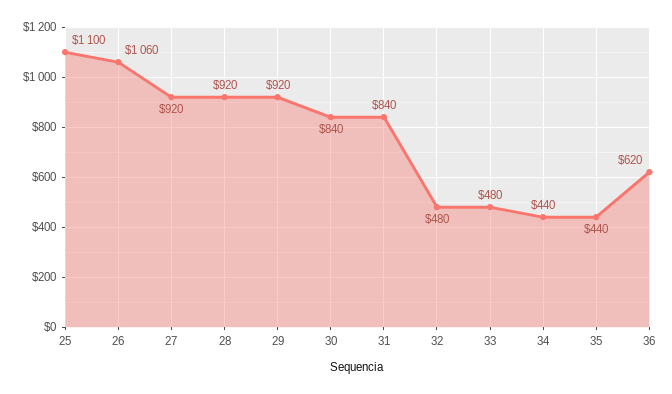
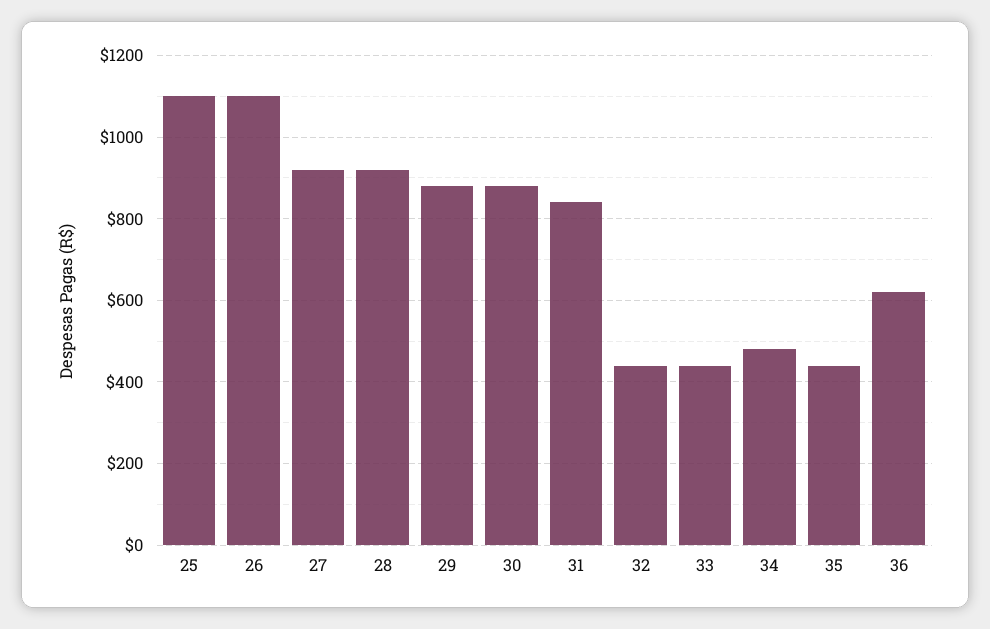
  {
    "25": 1100,
-   "26": 1060,
+   "26": 1100,
    "27": 920,
    "28": 920,
-   "29": 920,
+   "29": 880,
-   "30": 840,
+   "30": 880,
    "31": 840,
-   "32": 480,
+   "32": 440,
-   "33": 480,
+   "33": 440,
-   "34": 440,
+   "34": 480,
    "35": 440,
    "36": 620
  }

